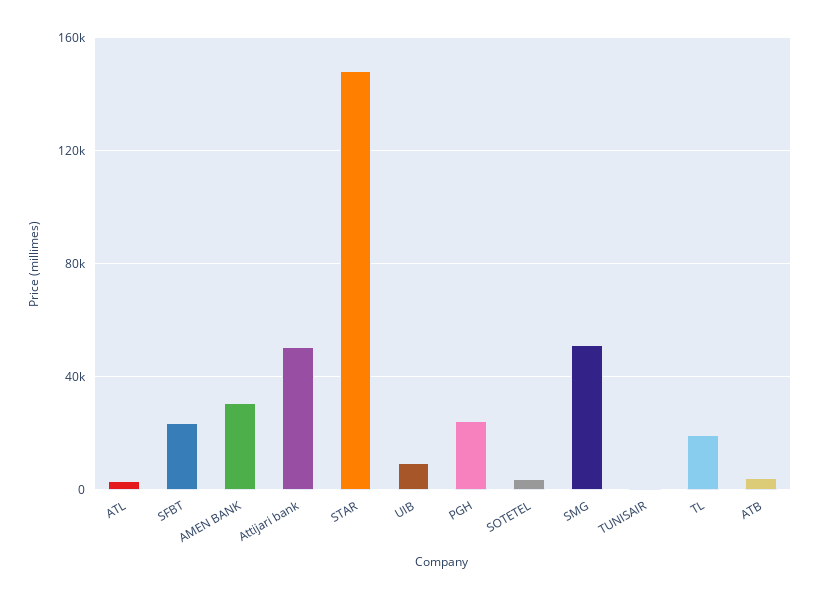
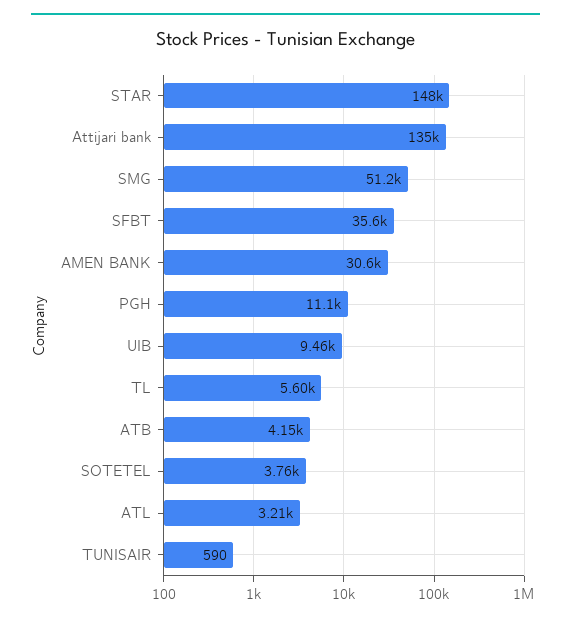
  {
    "ATL": 3210,
-   "SFBT": 25000,
+   "SFBT": 35600,
    "AMEN BANK": 30600,
-   "Attijari bank": 50000,
+   "Attijari bank": 135000,
    "STAR": 148000,
    "UIB": 9460,
-   "PGH": 25000,
+   "PGH": 11100,
    "SOTETEL": 3760,
    "SMG": 51200,
    "TUNISAIR": 590,
-   "TL": 20000,
+   "TL": 5600,
    "ATB": 4150
  }

